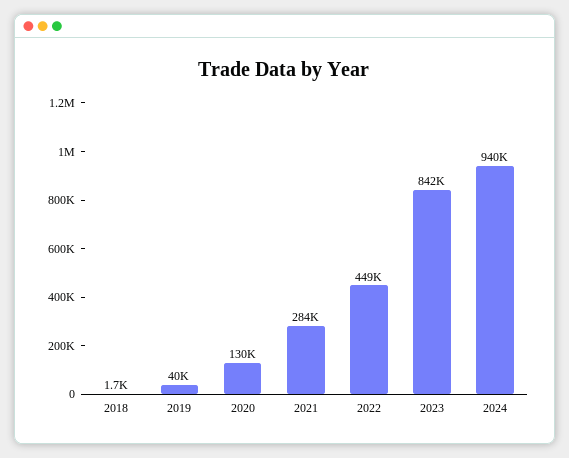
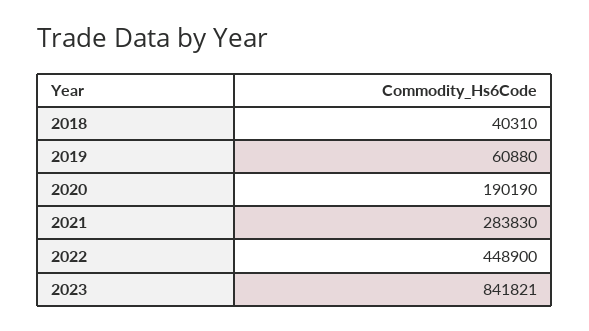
  {
-   "2018": 1700,
+   "2018": 40310,
-   "2019": 40000,
+   "2019": 60880,
-   "2020": 130000,
+   "2020": 190190,
    "2021": 283830,
    "2022": 448900,
-   "2023": 841821,
+   "2023": 841821
-   "2024": 940000
  }

